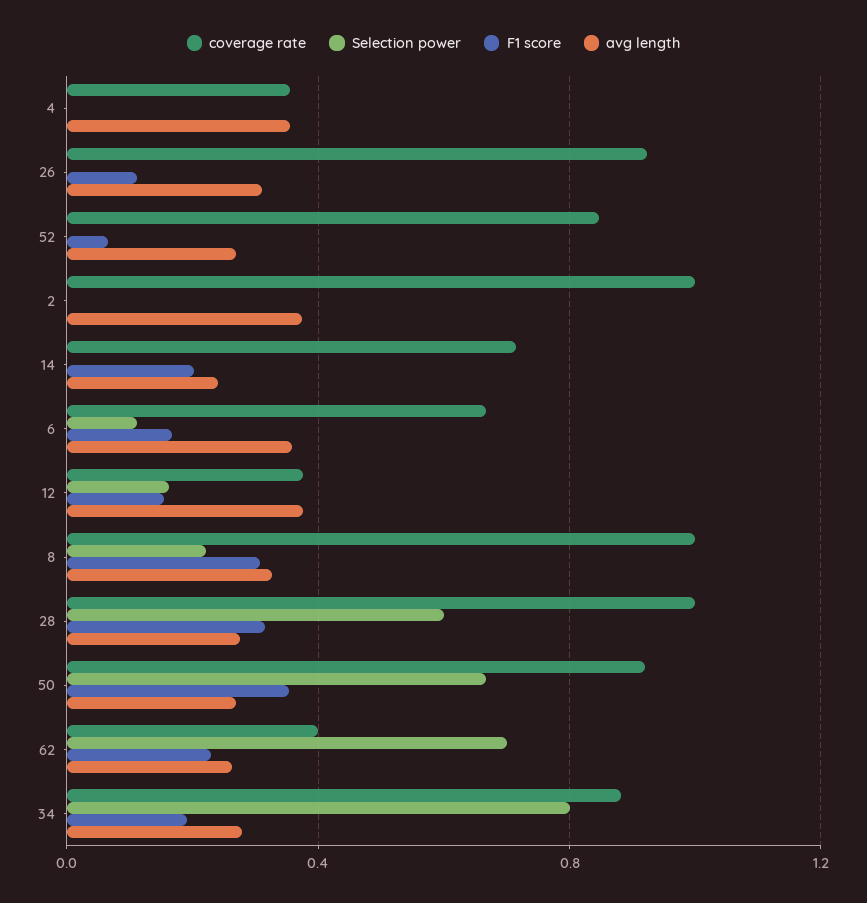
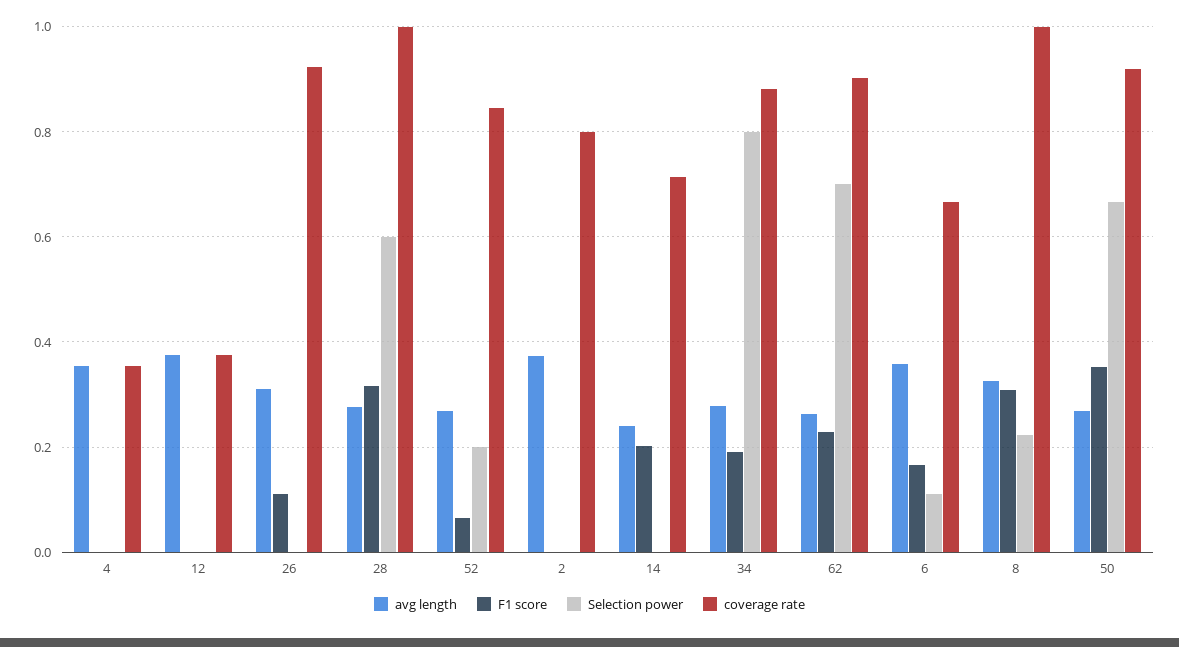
  {
    "coverage rate": {
      "4": 0.36,
      "26": 0.92,
      "52": 0.84,
-     "2": 1,
+     "2": 0.8,
      "14": 0.72,
      "6": 0.66,
      "12": 0.38,
      "8": 1,
      "28": 1,
      "50": 0.92,
-     "62": 0.4,
+     "62": 0.9,
      "34": 0.88
    },
    "Selection power": {
      "4": 0,
      "26": 0,
-     "52": 0,
+     "52": 0.2,
      "2": 0,
      "14": 0,
      "6": 0.12,
-     "12": 0.15,
+     "12": 0,
      "8": 0.22,
      "28": 0.6,
      "50": 0.66,
      "62": 0.7,
      "34": 0.8
    },
    "F1 score": {
      "4": 0,
      "26": 0.12,
      "52": 0.06,
      "2": 0,
      "14": 0.2,
      "6": 0.16,
-     "12": 0.15,
+     "12": 0,
      "8": 0.3,
      "28": 0.32,
      "50": 0.36,
      "62": 0.22,
      "34": 0.2
    },
    "avg length": {
      "4": 0.36,
      "26": 0.3,
      "52": 0.26,
      "2": 0.38,
      "14": 0.24,
      "6": 0.36,
      "12": 0.38,
      "8": 0.32,
      "28": 0.28,
      "50": 0.26,
      "62": 0.26,
      "34": 0.28
    }
  }

